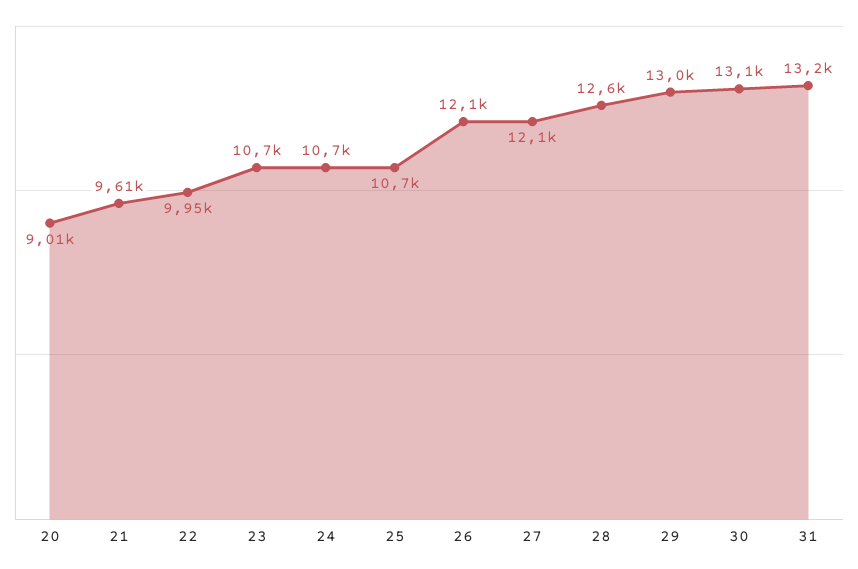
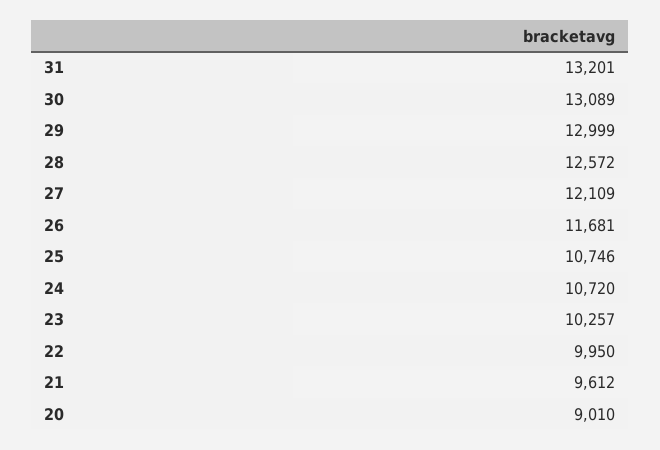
  {
    "20": 9010,
    "21": 9612,
    "22": 9950,
-   "23": 10700,
+   "23": 10257,
    "24": 10720,
    "25": 10746,
-   "26": 12100,
+   "26": 11681,
    "27": 12109,
    "28": 12572,
    "29": 12999,
    "30": 13089,
    "31": 13201
  }

